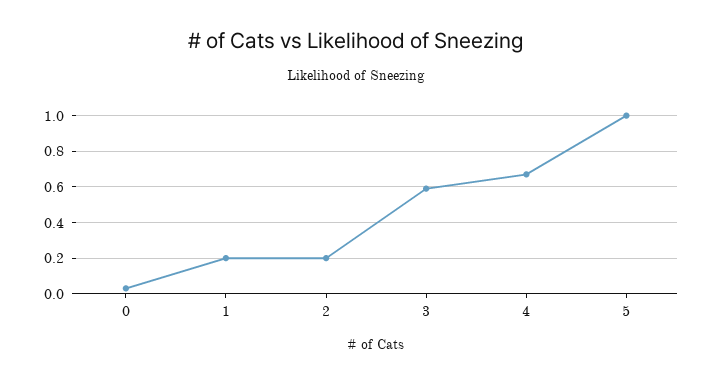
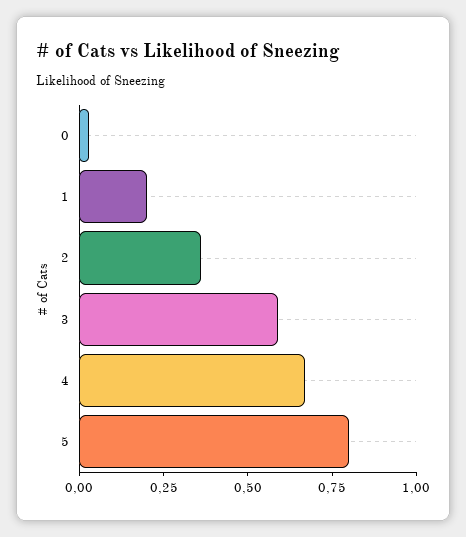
  {
    "0": 0.05,
    "1": 0.2,
-   "2": 0.2,
+   "2": 0.35,
    "3": 0.6,
    "4": 0.65,
-   "5": 1
+   "5": 0.8
  }

